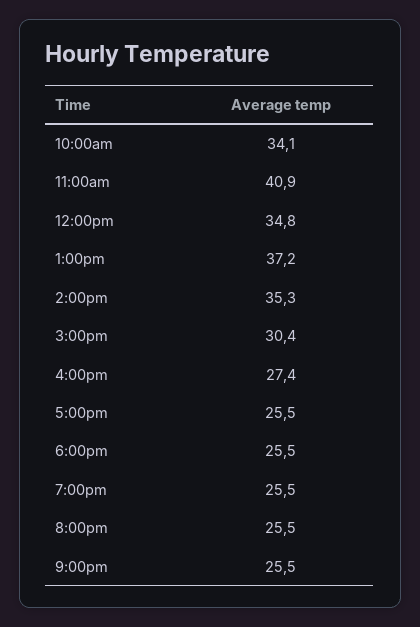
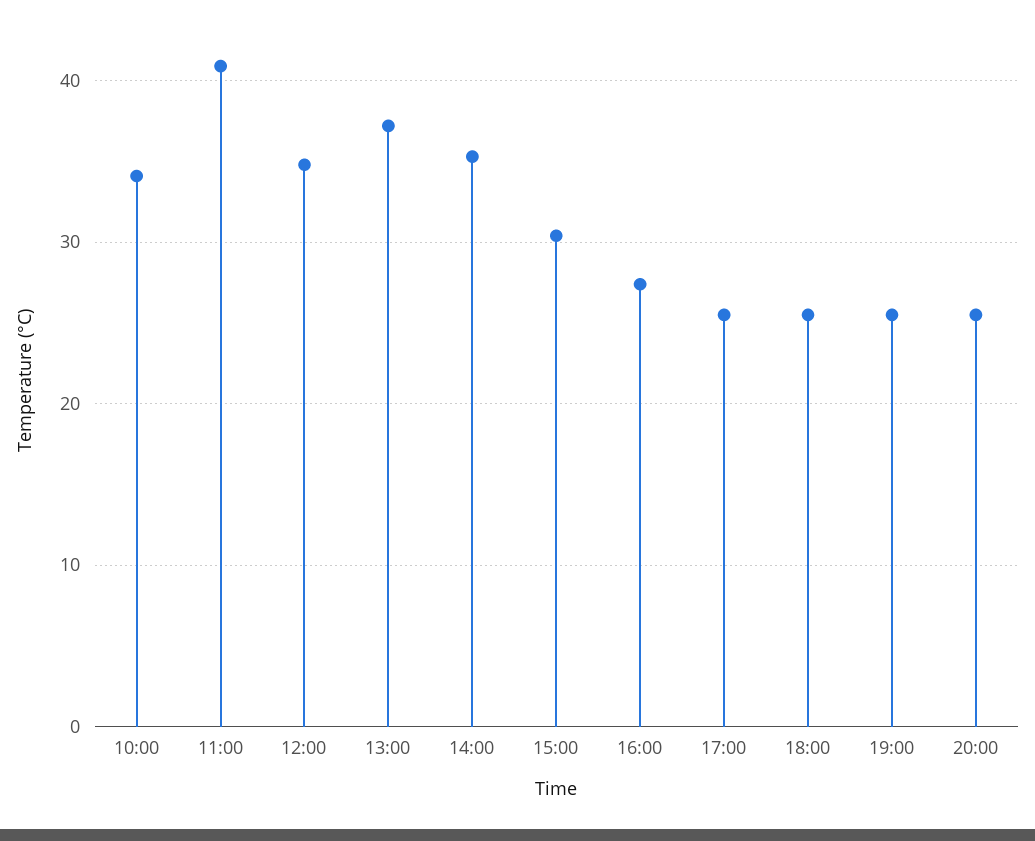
  {
    "10:00am": 34.1,
    "11:00am": 40.9,
    "12:00pm": 34.8,
    "1:00pm": 37.2,
    "2:00pm": 35.3,
    "3:00pm": 30.4,
    "4:00pm": 27.4,
    "5:00pm": 25.5,
    "6:00pm": 25.5,
    "7:00pm": 25.5,
-   "8:00pm": 25.5,
+   "8:00pm": 25.5
-   "9:00pm": 25.5
  }

